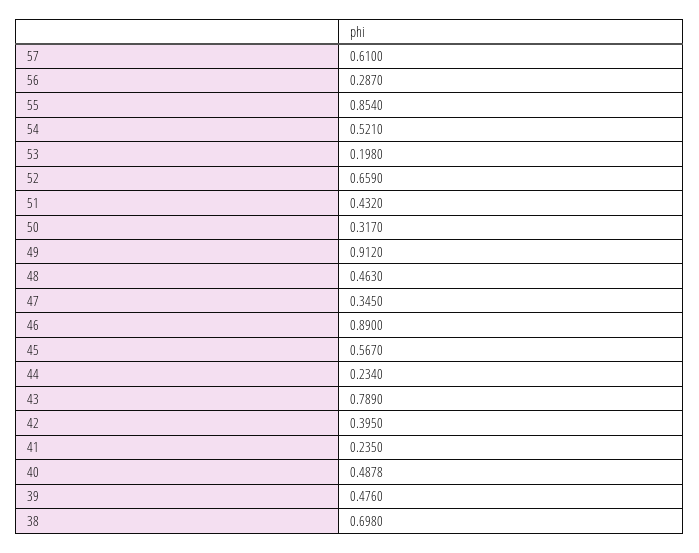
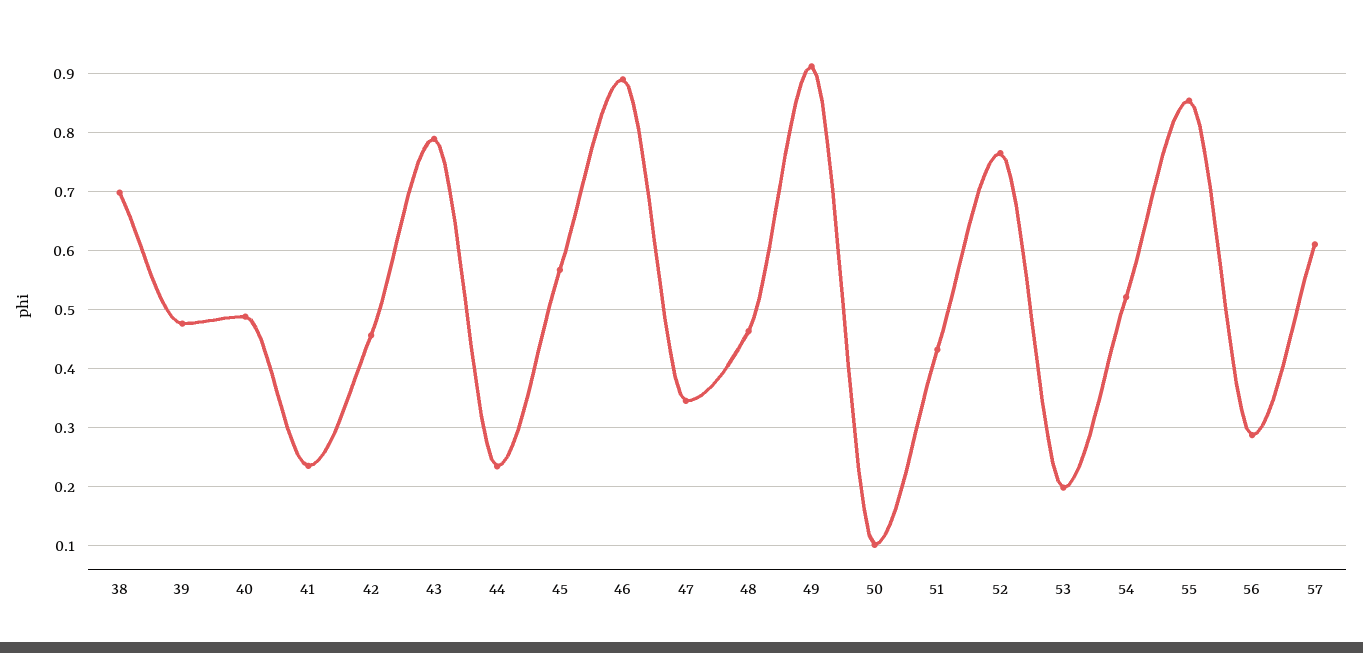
  {
    "57": 0.61,
    "56": 0.287,
    "55": 0.854,
    "54": 0.521,
    "53": 0.198,
-   "52": 0.659,
+   "52": 0.76,
    "51": 0.432,
-   "50": 0.317,
+   "50": 0.1,
    "49": 0.912,
    "48": 0.463,
    "47": 0.345,
    "46": 0.89,
    "45": 0.567,
    "44": 0.234,
    "43": 0.789,
-   "42": 0.395,
+   "42": 0.46,
    "41": 0.235,
    "40": 0.4878,
    "39": 0.476,
    "38": 0.698
  }

